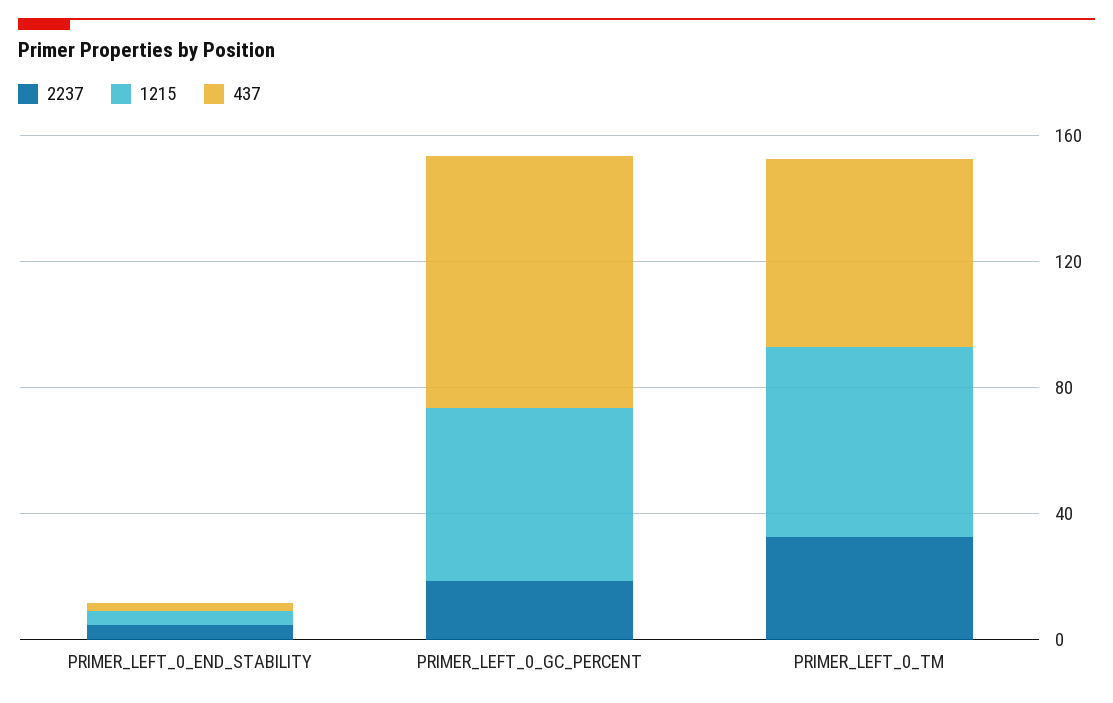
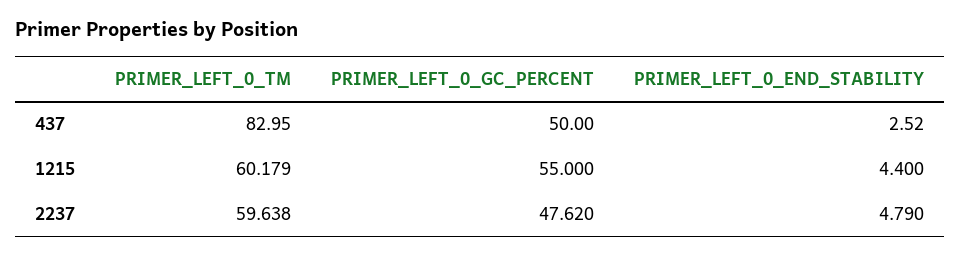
  {
    "2237": {
      "PRIMER_LEFT_0_END_STABILITY": 4.79,
-     "PRIMER_LEFT_0_GC_PERCENT": 20,
+     "PRIMER_LEFT_0_GC_PERCENT": 47.62,
-     "PRIMER_LEFT_0_TM": 30
+     "PRIMER_LEFT_0_TM": 59.638
    },
    "1215": {
      "PRIMER_LEFT_0_END_STABILITY": 4.4,
      "PRIMER_LEFT_0_GC_PERCENT": 55,
      "PRIMER_LEFT_0_TM": 60.179
    },
    "437": {
      "PRIMER_LEFT_0_END_STABILITY": 2.52,
-     "PRIMER_LEFT_0_GC_PERCENT": 80,
+     "PRIMER_LEFT_0_GC_PERCENT": 50,
-     "PRIMER_LEFT_0_TM": 60
+     "PRIMER_LEFT_0_TM": 82.95
    }
  }

